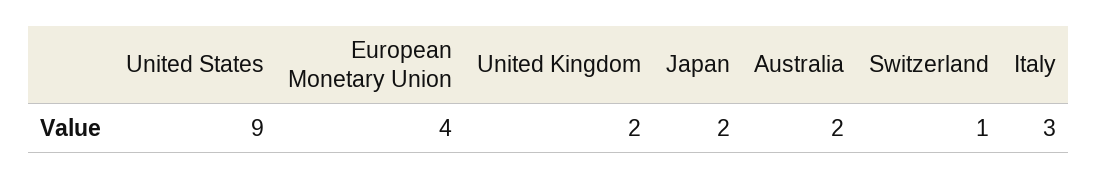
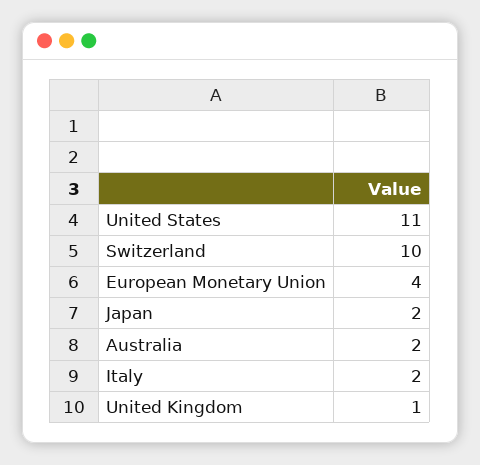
  {
-   "United States": 9,
+   "United States": 11,
    "European Monetary Union": 4,
-   "United Kingdom": 2,
+   "United Kingdom": 1,
    "Japan": 2,
    "Australia": 2,
-   "Switzerland": 1,
+   "Switzerland": 10,
-   "Italy": 3
+   "Italy": 2
  }

